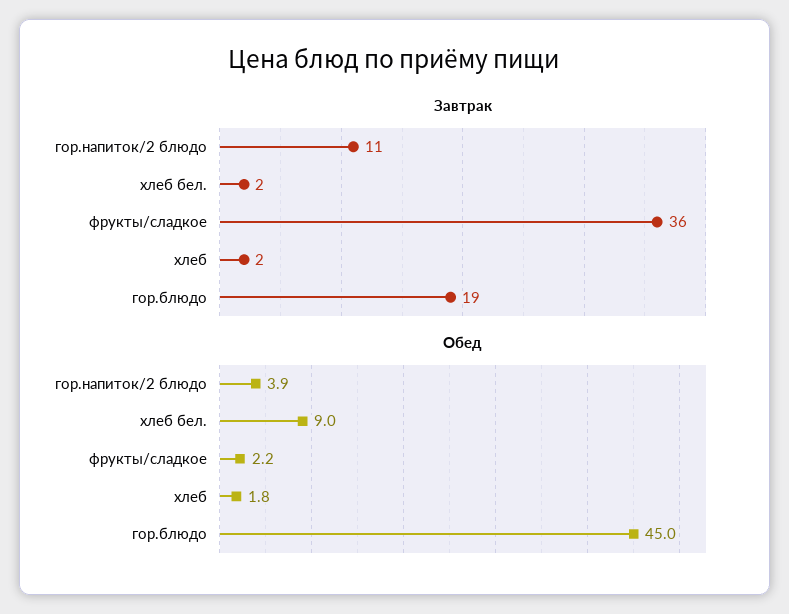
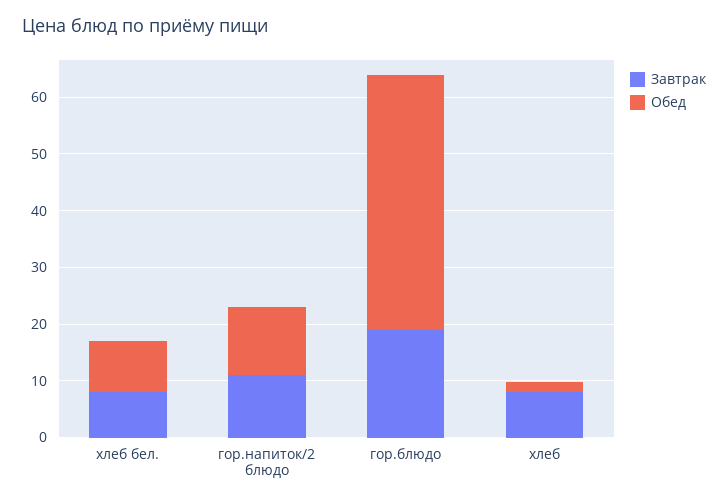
  {
    "Завтрак": {
      "гор.напиток/2 блюдо": 11,
-     "хлеб бел.": 2,
+     "хлеб бел.": 8,
-     "фрукты/сладкое": 36,
-     "хлеб": 2,
+     "хлеб": 8,
      "гор.блюдо": 19
    },
    "Обед": {
-     "гор.напиток/2 блюдо": 3.9,
+     "гор.напиток/2 блюдо": 12,
      "хлеб бел.": 9,
-     "фрукты/сладкое": 2.2,
      "хлеб": 1.8,
      "гор.блюдо": 45
    }
  }

